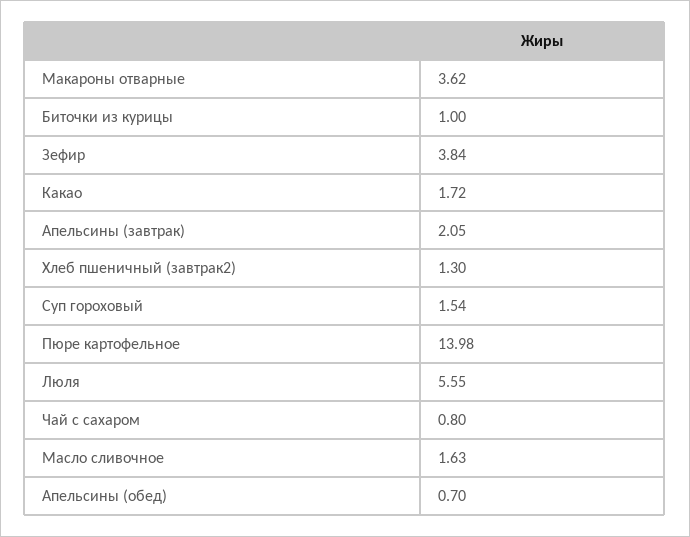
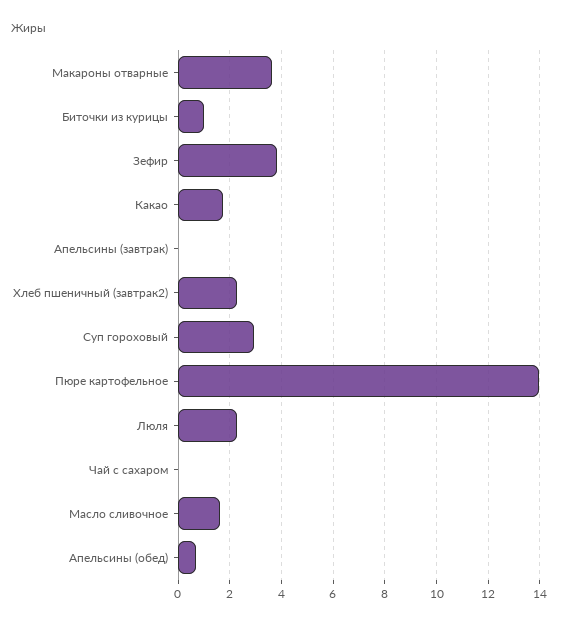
  {
    "Макароны отварные": 3.62,
    "Биточки из курицы": 1,
    "Зефир": 3.84,
    "Какао": 1.72,
-   "Апельсины (завтрак)": 2.05,
+   "Апельсины (завтрак)": 0,
-   "Хлеб пшеничный (завтрак2)": 1.3,
+   "Хлеб пшеничный (завтрак2)": 2.25,
-   "Суп гороховый": 1.54,
+   "Суп гороховый": 3,
    "Пюре картофельное": 13.98,
-   "Люля": 5.55,
+   "Люля": 2.25,
-   "Чай с сахаром": 0.8,
+   "Чай с сахаром": 0,
    "Масло сливочное": 1.63,
    "Апельсины (обед)": 0.7
  }

